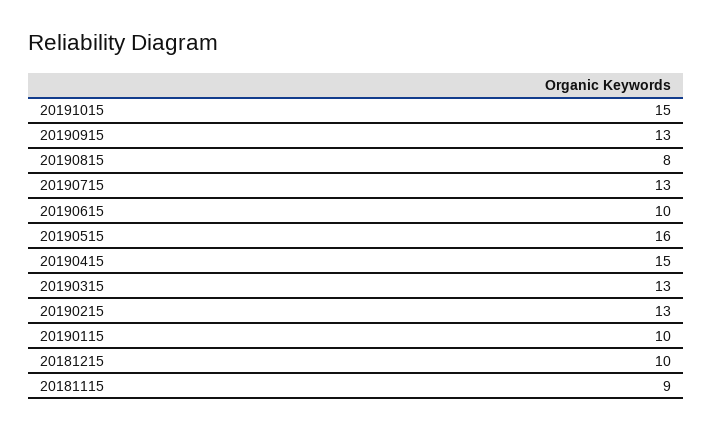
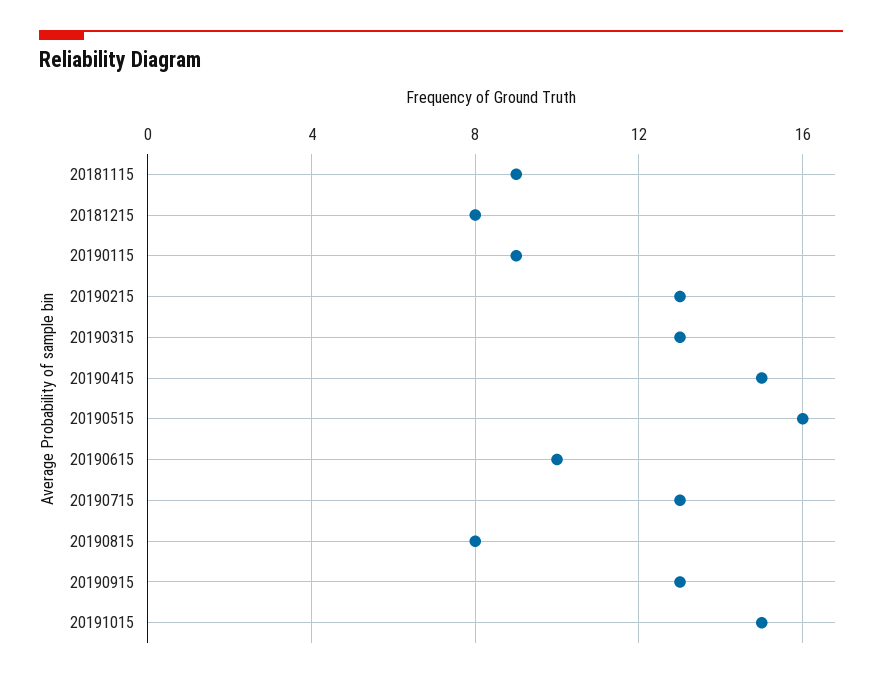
  {
    "20191015": 15,
    "20190915": 13,
    "20190815": 8,
    "20190715": 13,
    "20190615": 10,
    "20190515": 16,
    "20190415": 15,
    "20190315": 13,
    "20190215": 13,
-   "20190115": 10,
+   "20190115": 9,
-   "20181215": 10,
+   "20181215": 8,
    "20181115": 9
  }

